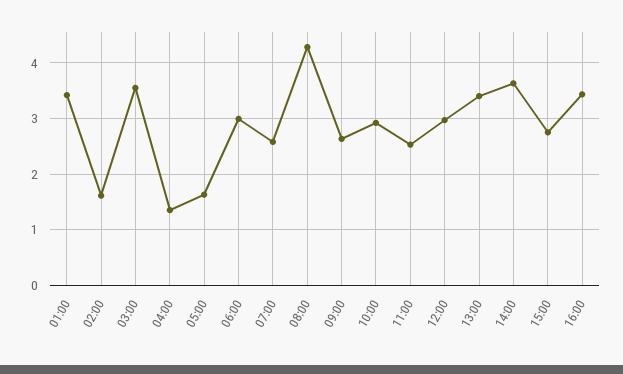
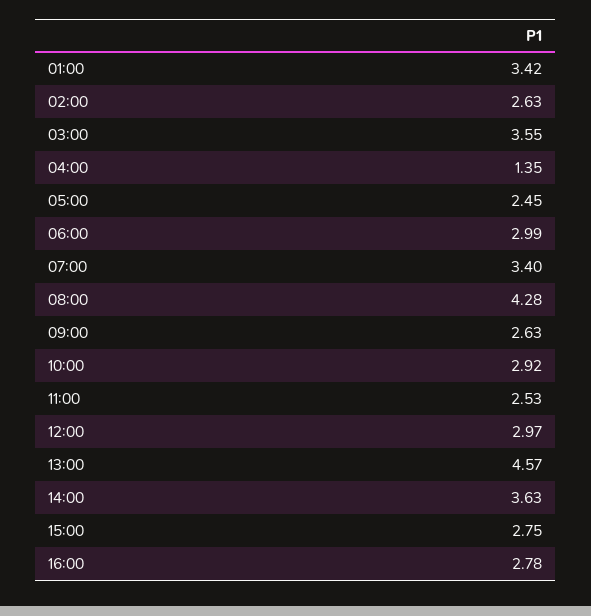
  {
    "01:00": 3.42,
-   "02:00": 1.6,
+   "02:00": 2.63,
    "03:00": 3.55,
    "04:00": 1.35,
-   "05:00": 1.6,
+   "05:00": 2.45,
    "06:00": 2.99,
-   "07:00": 2.6,
+   "07:00": 3.4,
    "08:00": 4.28,
    "09:00": 2.63,
    "10:00": 2.92,
    "11:00": 2.53,
    "12:00": 2.97,
-   "13:00": 3.4,
+   "13:00": 4.57,
    "14:00": 3.63,
    "15:00": 2.75,
-   "16:00": 3.4
+   "16:00": 2.78
  }

